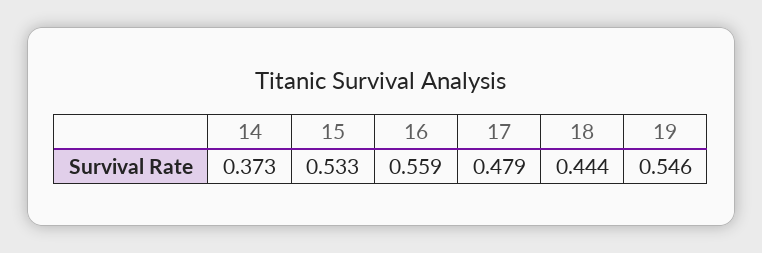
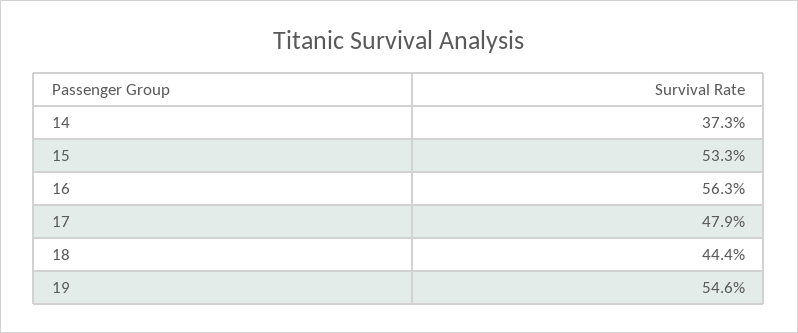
  {
    "14": 0.373,
    "15": 0.533,
-   "16": 0.559,
+   "16": 0.563,
    "17": 0.479,
    "18": 0.444,
    "19": 0.546
  }

